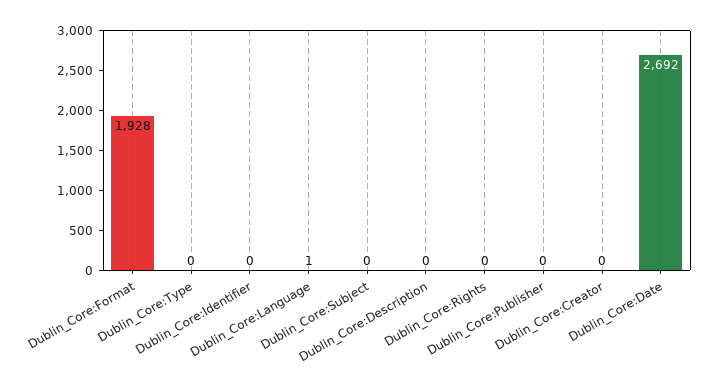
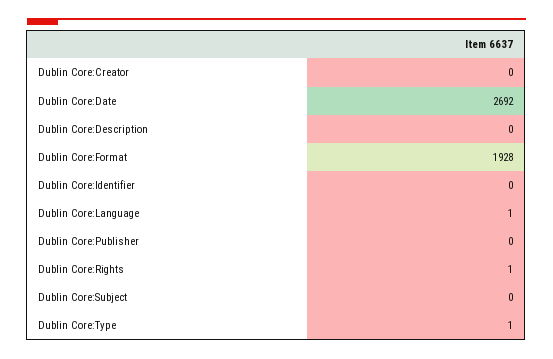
  {
    "Dublin_Core:Format": 1928,
-   "Dublin_Core:Type": 0,
+   "Dublin_Core:Type": 1,
    "Dublin_Core:Identifier": 0,
    "Dublin_Core:Language": 1,
    "Dublin_Core:Subject": 0,
    "Dublin_Core:Description": 0,
-   "Dublin_Core:Rights": 0,
+   "Dublin_Core:Rights": 1,
    "Dublin_Core:Publisher": 0,
    "Dublin_Core:Creator": 0,
    "Dublin_Core:Date": 2692
  }

